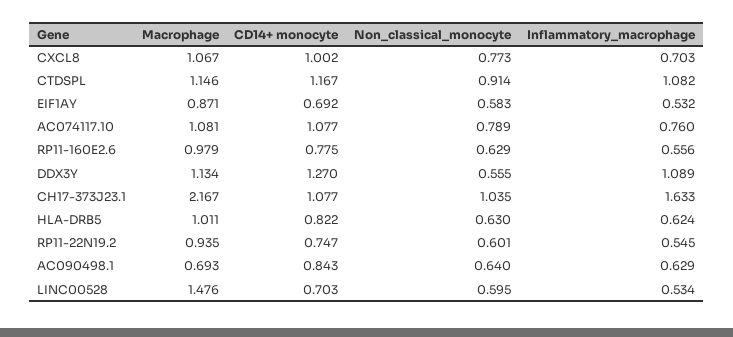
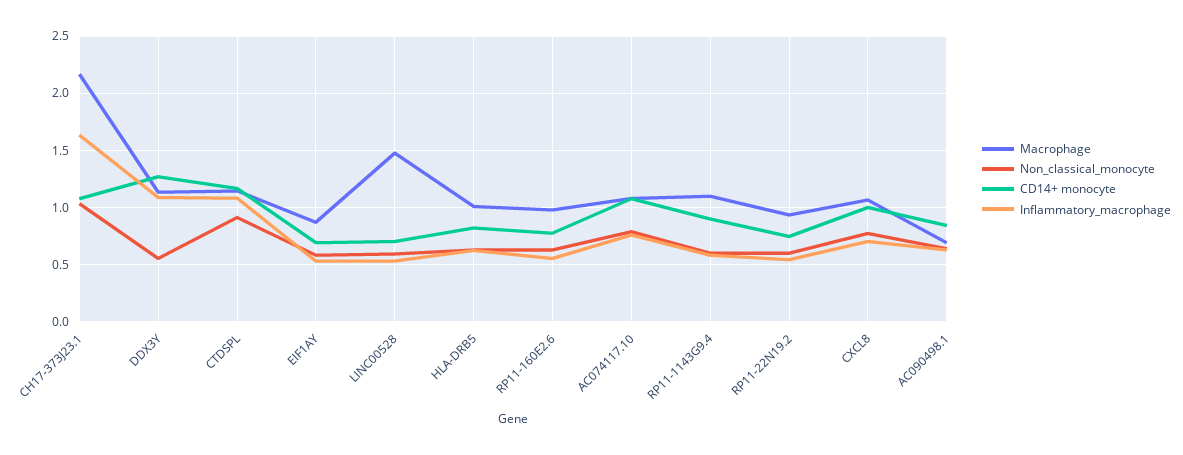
  {
    "Macrophage": {
      "CXCL8": 1.067,
      "CTDSPL": 1.146,
      "EIF1AY": 0.871,
      "AC074117.10": 1.081,
      "RP11-160E2.6": 0.979,
      "DDX3Y": 1.134,
      "CH17-373J23.1": 2.167,
      "HLA-DRB5": 1.011,
      "RP11-22N19.2": 0.935,
      "AC090498.1": 0.693,
-     "LINC00528": 1.476
+     "LINC00528": 1.476,
+     "RP11-1143G9.4": 1.1
    },
    "CD14+ monocyte": {
      "CXCL8": 1.002,
      "CTDSPL": 1.167,
      "EIF1AY": 0.692,
      "AC074117.10": 1.077,
      "RP11-160E2.6": 0.775,
      "DDX3Y": 1.27,
      "CH17-373J23.1": 1.077,
      "HLA-DRB5": 0.822,
      "RP11-22N19.2": 0.747,
      "AC090498.1": 0.843,
-     "LINC00528": 0.703
+     "LINC00528": 0.703,
+     "RP11-1143G9.4": 0.9
    },
    "Non_classical_monocyte": {
      "CXCL8": 0.773,
      "CTDSPL": 0.914,
      "EIF1AY": 0.583,
      "AC074117.10": 0.789,
      "RP11-160E2.6": 0.629,
      "DDX3Y": 0.555,
      "CH17-373J23.1": 1.035,
      "HLA-DRB5": 0.63,
      "RP11-22N19.2": 0.601,
      "AC090498.1": 0.64,
-     "LINC00528": 0.595
+     "LINC00528": 0.595,
+     "RP11-1143G9.4": 0.6
    },
    "Inflammatory_macrophage": {
      "CXCL8": 0.703,
      "CTDSPL": 1.082,
      "EIF1AY": 0.532,
      "AC074117.10": 0.76,
      "RP11-160E2.6": 0.556,
      "DDX3Y": 1.089,
      "CH17-373J23.1": 1.633,
      "HLA-DRB5": 0.624,
      "RP11-22N19.2": 0.545,
      "AC090498.1": 0.629,
-     "LINC00528": 0.534
+     "LINC00528": 0.534,
+     "RP11-1143G9.4": 0.6
    }
  }

